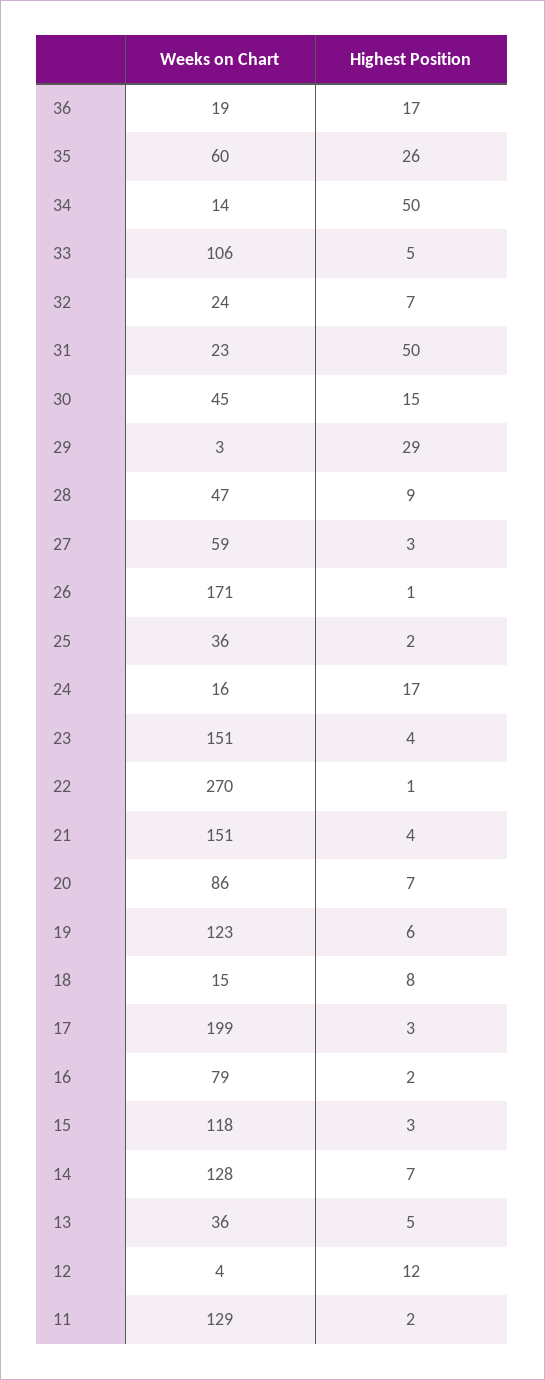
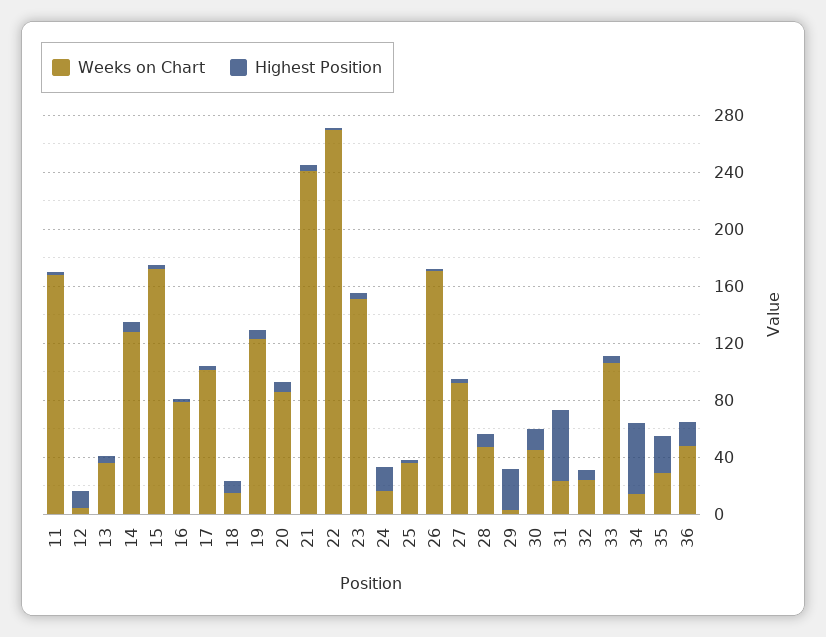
  {
    "Weeks on Chart": {
-     "36": 19,
+     "36": 50,
-     "35": 60,
+     "35": 30,
      "34": 14,
      "33": 106,
      "32": 24,
      "31": 23,
      "30": 45,
      "29": 3,
      "28": 47,
-     "27": 59,
+     "27": 90,
      "26": 171,
      "25": 36,
      "24": 16,
      "23": 151,
      "22": 270,
-     "21": 151,
+     "21": 240,
      "20": 86,
      "19": 123,
      "18": 15,
-     "17": 199,
+     "17": 100,
      "16": 79,
-     "15": 118,
+     "15": 170,
      "14": 128,
      "13": 36,
      "12": 4,
-     "11": 129
+     "11": 170
    },
    "Highest Position": {
      "36": 17,
      "35": 26,
      "34": 50,
      "33": 5,
      "32": 7,
      "31": 50,
      "30": 15,
      "29": 29,
      "28": 9,
      "27": 3,
      "26": 1,
      "25": 2,
      "24": 17,
      "23": 4,
      "22": 1,
      "21": 4,
      "20": 7,
      "19": 6,
      "18": 8,
      "17": 3,
      "16": 2,
      "15": 3,
      "14": 7,
      "13": 5,
      "12": 12,
      "11": 2
    }
  }

